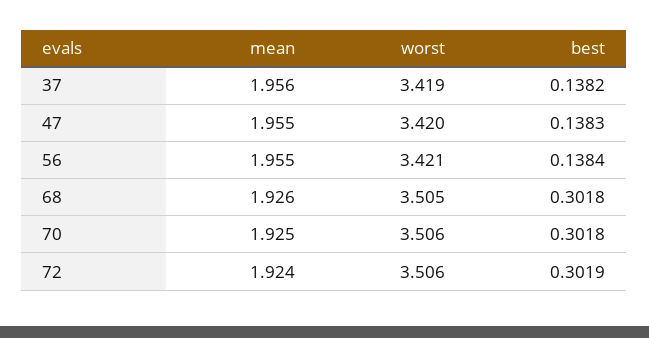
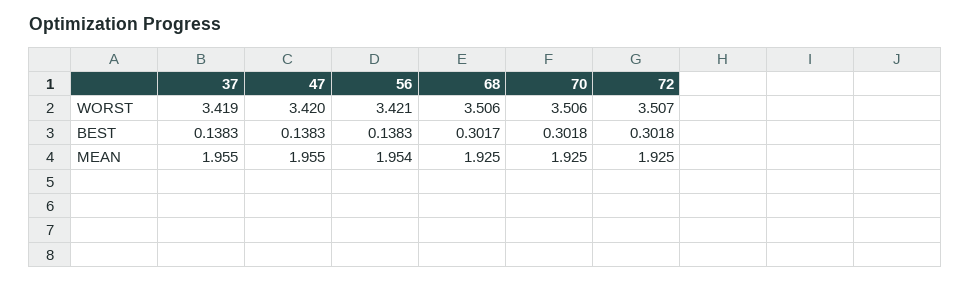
  {
    "mean": {
-     "37": 1.956,
+     "37": 1.955,
      "47": 1.955,
-     "56": 1.955,
+     "56": 1.954,
-     "68": 1.926,
+     "68": 1.925,
      "70": 1.925,
-     "72": 1.924
+     "72": 1.925
    },
    "worst": {
      "37": 3.419,
      "47": 3.42,
      "56": 3.421,
-     "68": 3.505,
+     "68": 3.506,
      "70": 3.506,
-     "72": 3.506
+     "72": 3.507
    },
    "best": {
-     "37": 0.1382,
+     "37": 0.1383,
      "47": 0.1383,
-     "56": 0.1384,
+     "56": 0.1383,
-     "68": 0.3018,
+     "68": 0.3017,
      "70": 0.3018,
-     "72": 0.3019
+     "72": 0.3018
    }
  }

